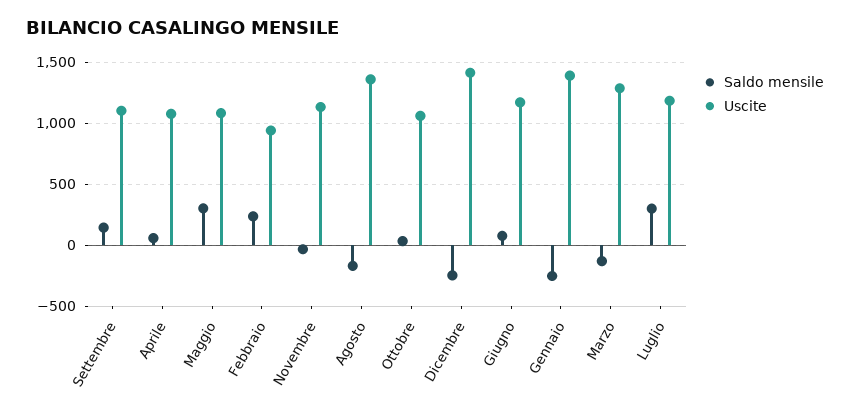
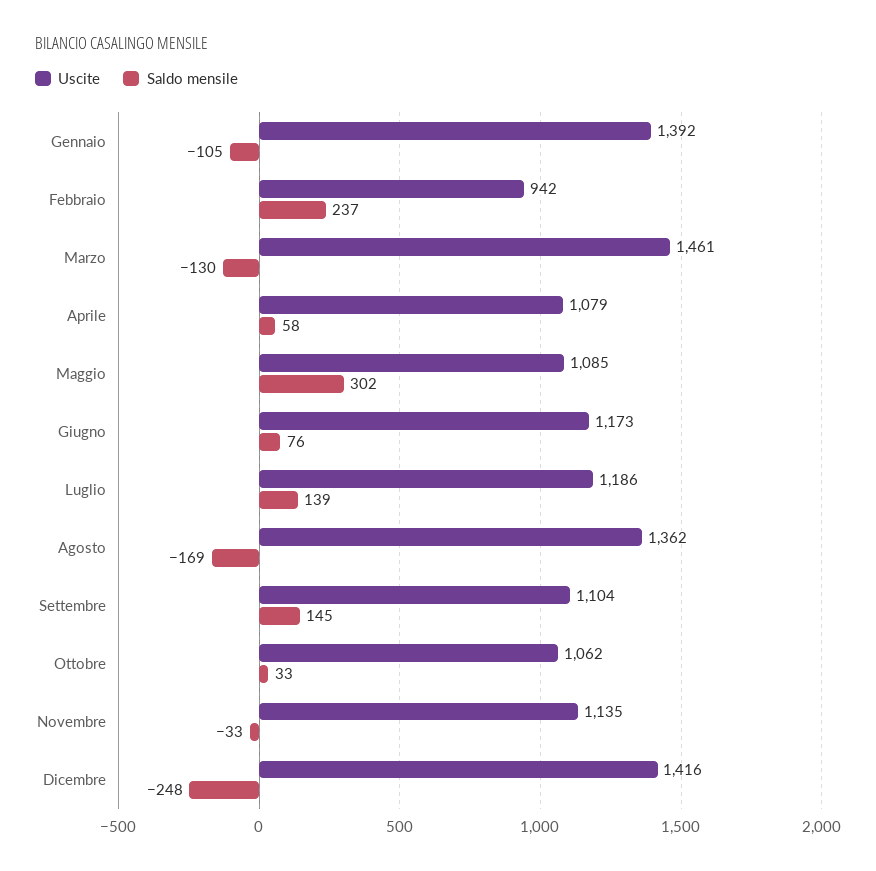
  {
    "Saldo mensile": {
      "Settembre": 145,
      "Aprile": 58,
      "Maggio": 302,
      "Febbraio": 237,
      "Novembre": -33,
      "Agosto": -169,
      "Ottobre": 33,
      "Dicembre": -248,
      "Giugno": 76,
-     "Gennaio": -250,
+     "Gennaio": -105,
      "Marzo": -130,
-     "Luglio": 300
+     "Luglio": 139
    },
    "Uscite": {
      "Settembre": 1104,
      "Aprile": 1079,
      "Maggio": 1085,
      "Febbraio": 942,
      "Novembre": 1135,
      "Agosto": 1362,
      "Ottobre": 1062,
      "Dicembre": 1416,
      "Giugno": 1173,
      "Gennaio": 1392,
-     "Marzo": 1300,
+     "Marzo": 1461,
      "Luglio": 1186
    }
  }

